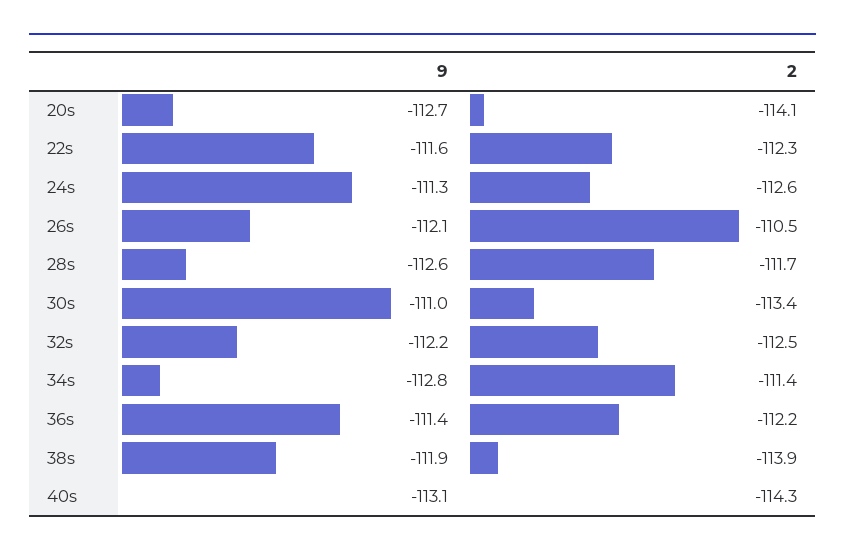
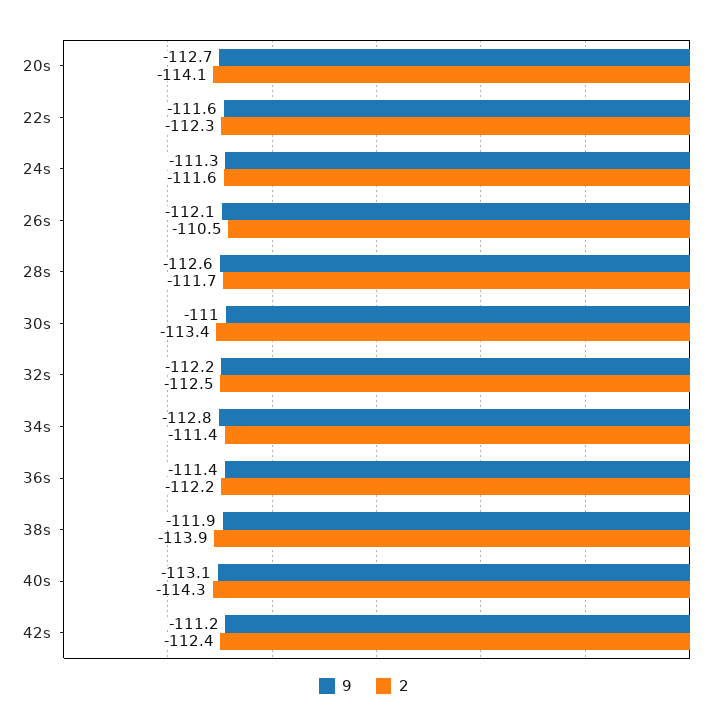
  {
    "9": {
      "20s": -112.7,
      "22s": -111.6,
      "24s": -111.3,
      "26s": -112.1,
      "28s": -112.6,
      "30s": -111,
      "32s": -112.2,
      "34s": -112.8,
      "36s": -111.4,
      "38s": -111.9,
-     "40s": -113.1
+     "40s": -113.1,
+     "42s": -111.2
    },
    "2": {
      "20s": -114.1,
      "22s": -112.3,
-     "24s": -112.6,
+     "24s": -111.6,
      "26s": -110.5,
      "28s": -111.7,
      "30s": -113.4,
      "32s": -112.5,
      "34s": -111.4,
      "36s": -112.2,
      "38s": -113.9,
-     "40s": -114.3
+     "40s": -114.3,
+     "42s": -112.4
    }
  }

